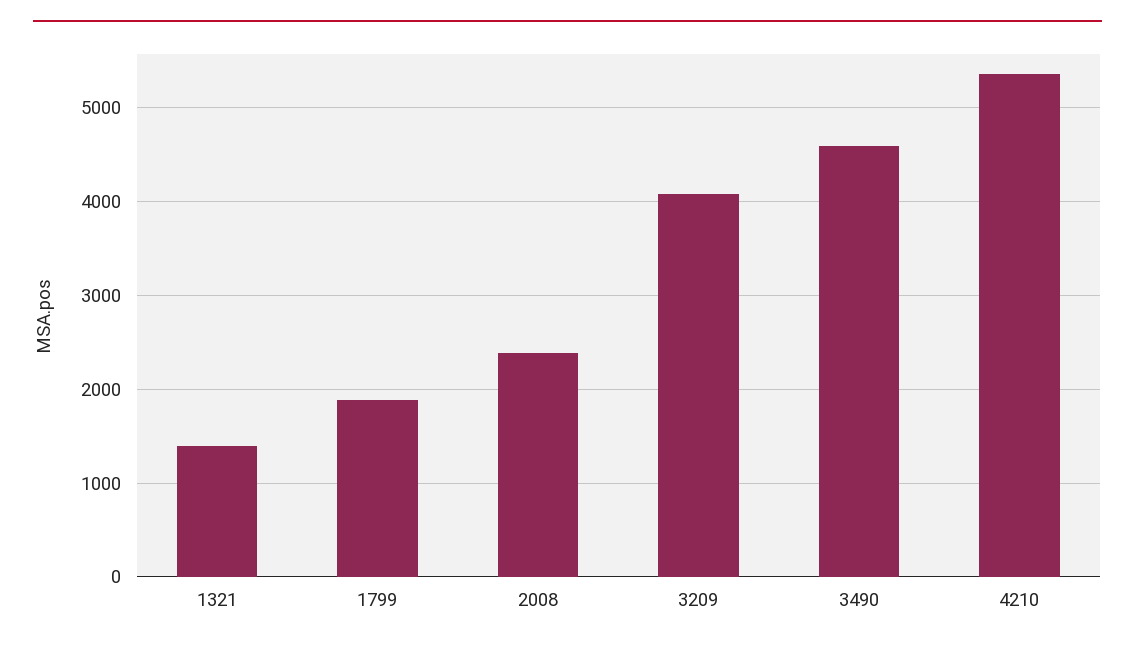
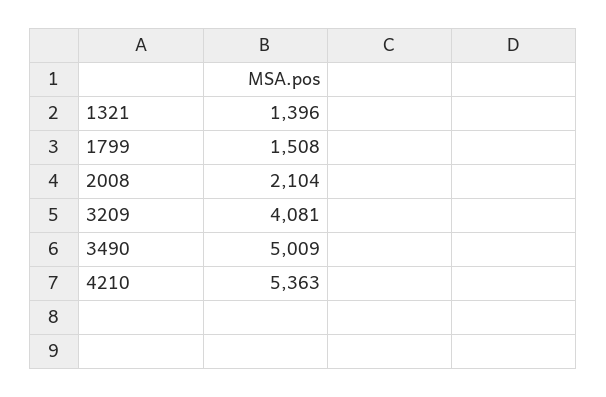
  {
    "1321": 1396,
-   "1799": 1900,
+   "1799": 1508,
-   "2008": 2400,
+   "2008": 2104,
    "3209": 4081,
-   "3490": 4600,
+   "3490": 5009,
    "4210": 5363
  }

